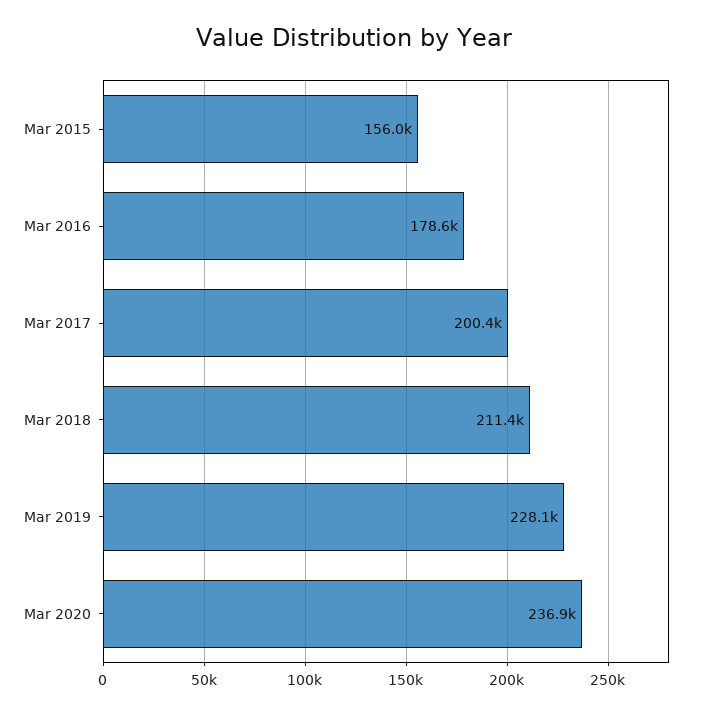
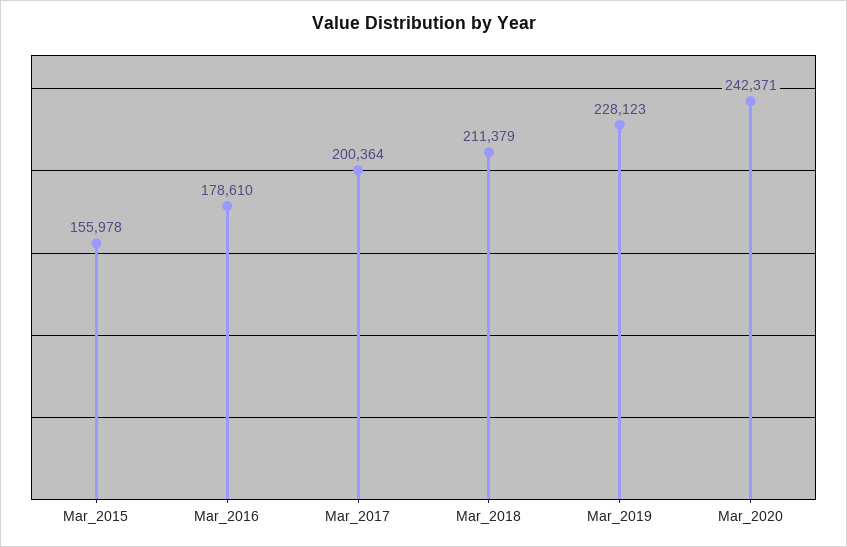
  {
    "Mar 2015": 155978,
    "Mar 2016": 178610,
    "Mar 2017": 200364,
    "Mar 2018": 211379,
    "Mar 2019": 228123,
-   "Mar 2020": 236900
+   "Mar 2020": 242371
  }

